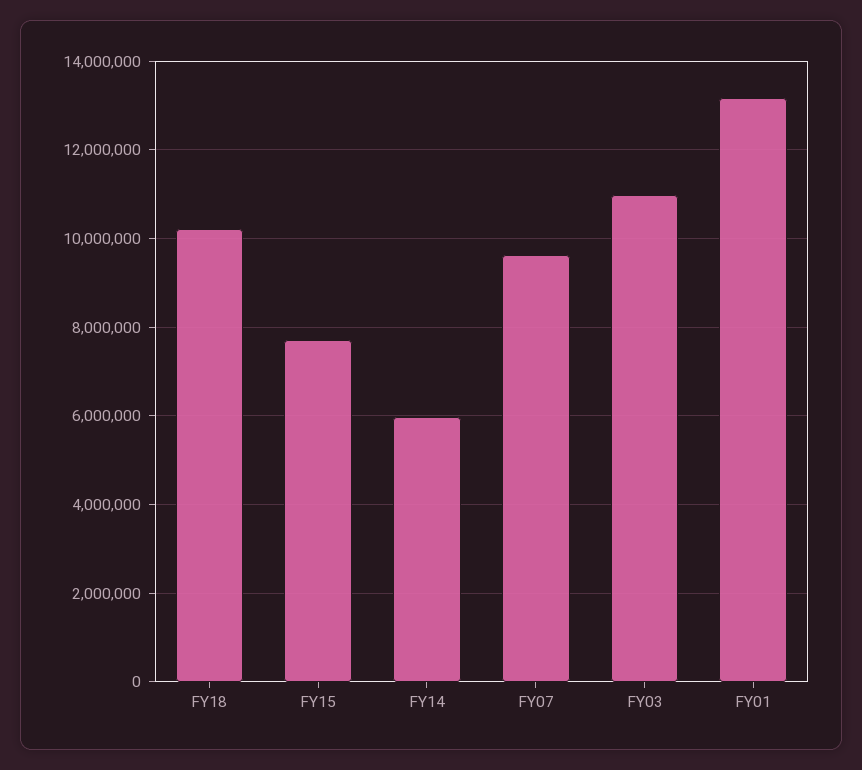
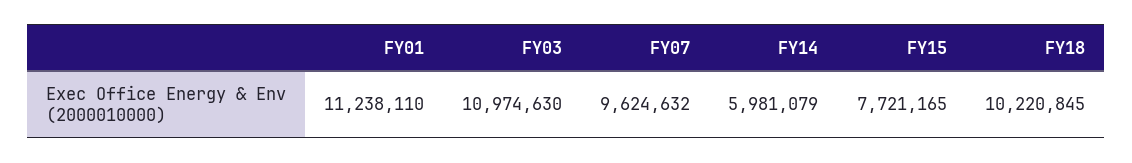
  {
    "FY18": 10220845,
    "FY15": 7721165,
    "FY14": 5981079,
    "FY07": 9624632,
    "FY03": 10974630,
-   "FY01": 13200000
+   "FY01": 11238110
  }

